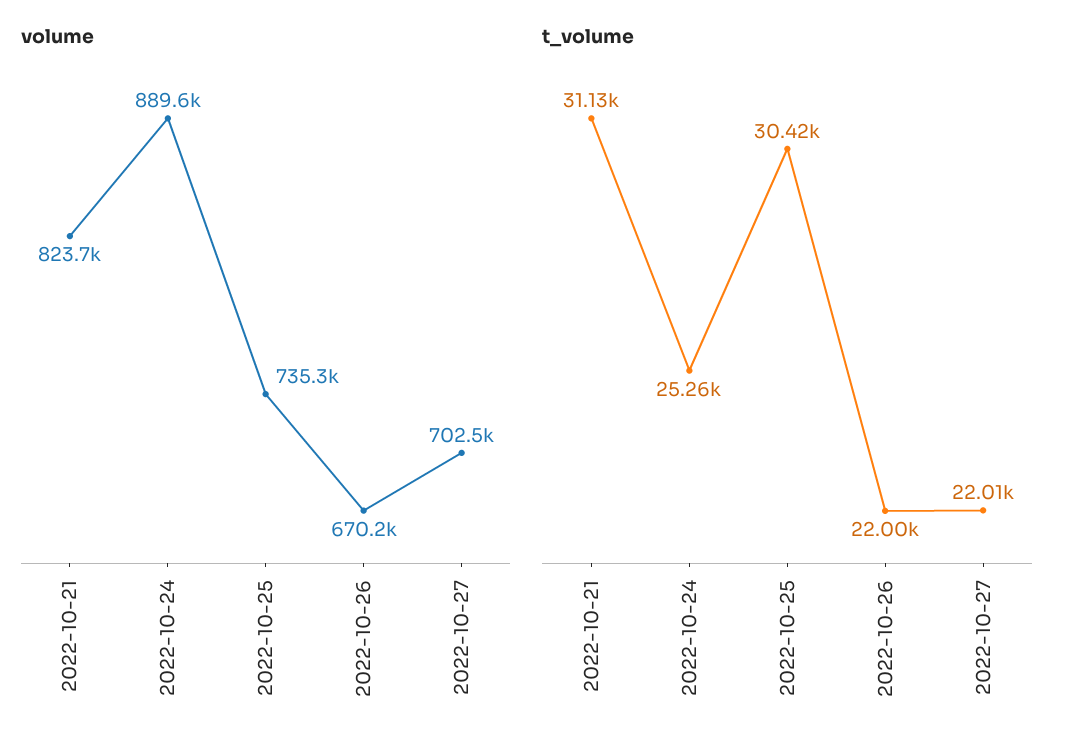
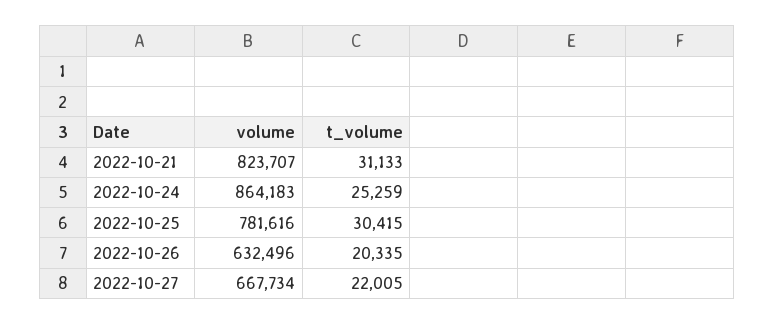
  {
    "volume": {
      "2022-10-21": 823707,
-     "2022-10-24": 889600,
+     "2022-10-24": 864183,
-     "2022-10-25": 735300,
+     "2022-10-25": 781616,
-     "2022-10-26": 670200,
+     "2022-10-26": 632496,
-     "2022-10-27": 702500
+     "2022-10-27": 667734
    },
    "t_volume": {
      "2022-10-21": 31133,
      "2022-10-24": 25259,
      "2022-10-25": 30415,
-     "2022-10-26": 22000,
+     "2022-10-26": 20335,
      "2022-10-27": 22005
    }
  }

